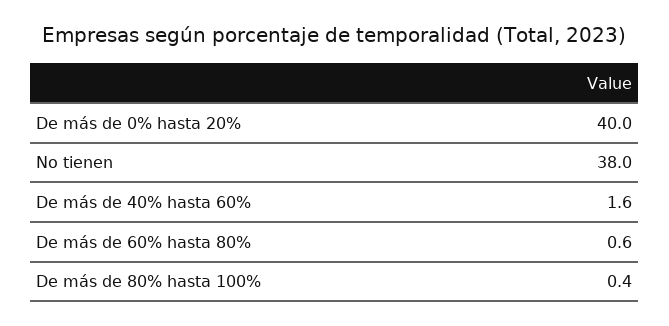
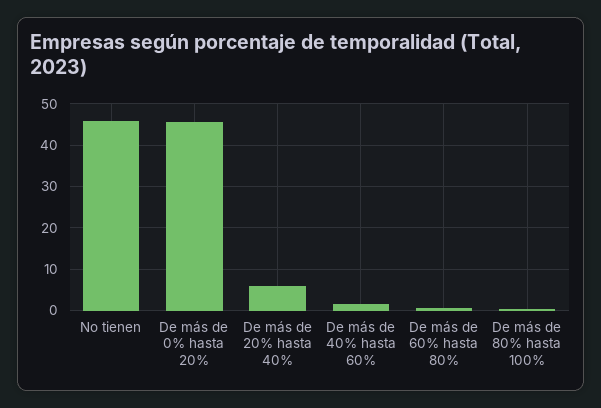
  {
-   "De más de 0% hasta 20%": 40,
+   "De más de 0% hasta 20%": 46,
-   "No tienen": 38,
+   "No tienen": 46,
    "De más de 40% hasta 60%": 1.6,
    "De más de 60% hasta 80%": 0.6,
-   "De más de 80% hasta 100%": 0.4
+   "De más de 80% hasta 100%": 0.4,
+   "De más de 20% hasta 40%": 6
  }

